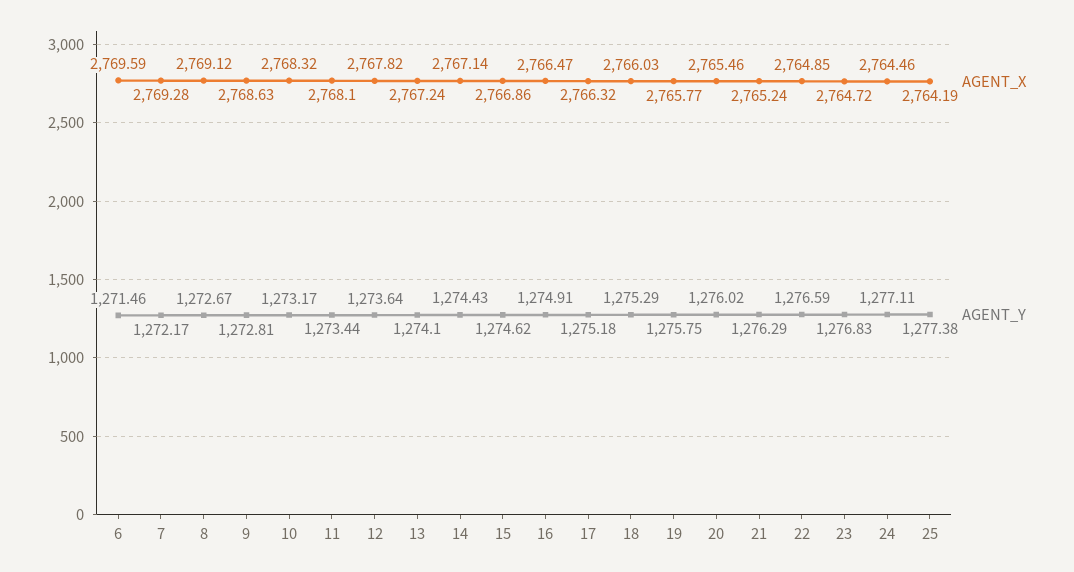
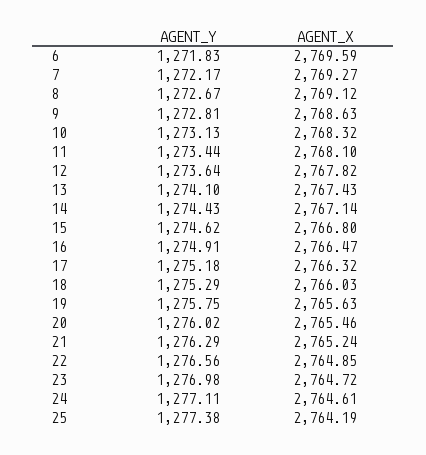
  {
    "AGENT_X": {
      "6": 2769.59,
-     "7": 2769.28,
+     "7": 2769.27,
      "8": 2769.12,
      "9": 2768.63,
      "10": 2768.32,
      "11": 2768.1,
      "12": 2767.82,
-     "13": 2767.24,
+     "13": 2767.43,
      "14": 2767.14,
-     "15": 2766.86,
+     "15": 2766.8,
      "16": 2766.47,
      "17": 2766.32,
      "18": 2766.03,
-     "19": 2765.77,
+     "19": 2765.63,
      "20": 2765.46,
      "21": 2765.24,
      "22": 2764.85,
      "23": 2764.72,
-     "24": 2764.46,
+     "24": 2764.61,
      "25": 2764.19
    },
    "AGENT_Y": {
-     "6": 1271.46,
+     "6": 1271.83,
      "7": 1272.17,
      "8": 1272.67,
      "9": 1272.81,
-     "10": 1273.17,
+     "10": 1273.13,
      "11": 1273.44,
      "12": 1273.64,
      "13": 1274.1,
      "14": 1274.43,
      "15": 1274.62,
      "16": 1274.91,
      "17": 1275.18,
      "18": 1275.29,
      "19": 1275.75,
      "20": 1276.02,
      "21": 1276.29,
-     "22": 1276.59,
+     "22": 1276.56,
-     "23": 1276.83,
+     "23": 1276.98,
      "24": 1277.11,
      "25": 1277.38
    }
  }

